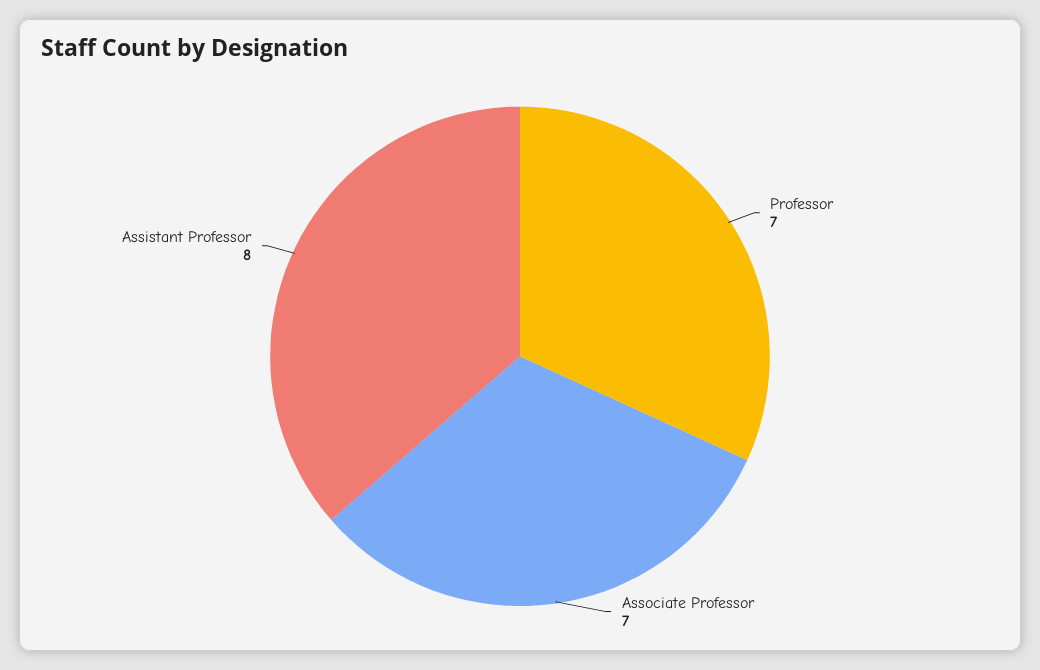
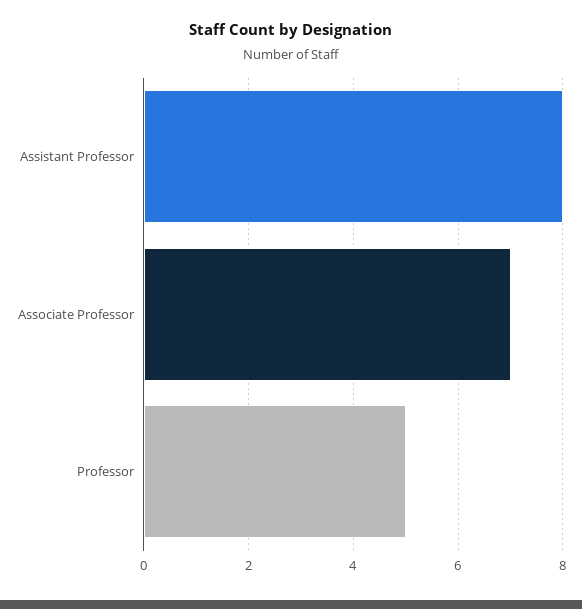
  {
-   "Professor": 7,
+   "Professor": 5,
    "Associate Professor": 7,
    "Assistant Professor": 8
  }

